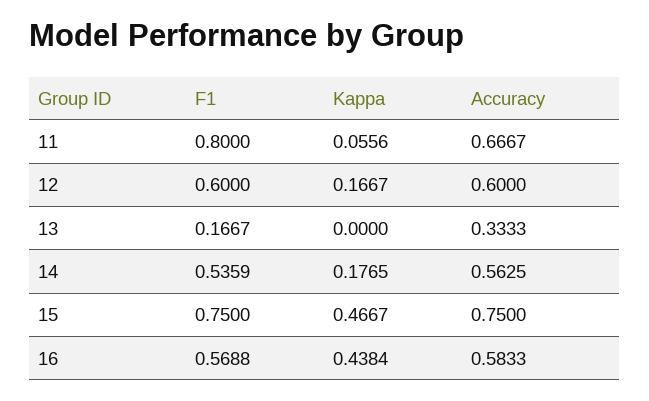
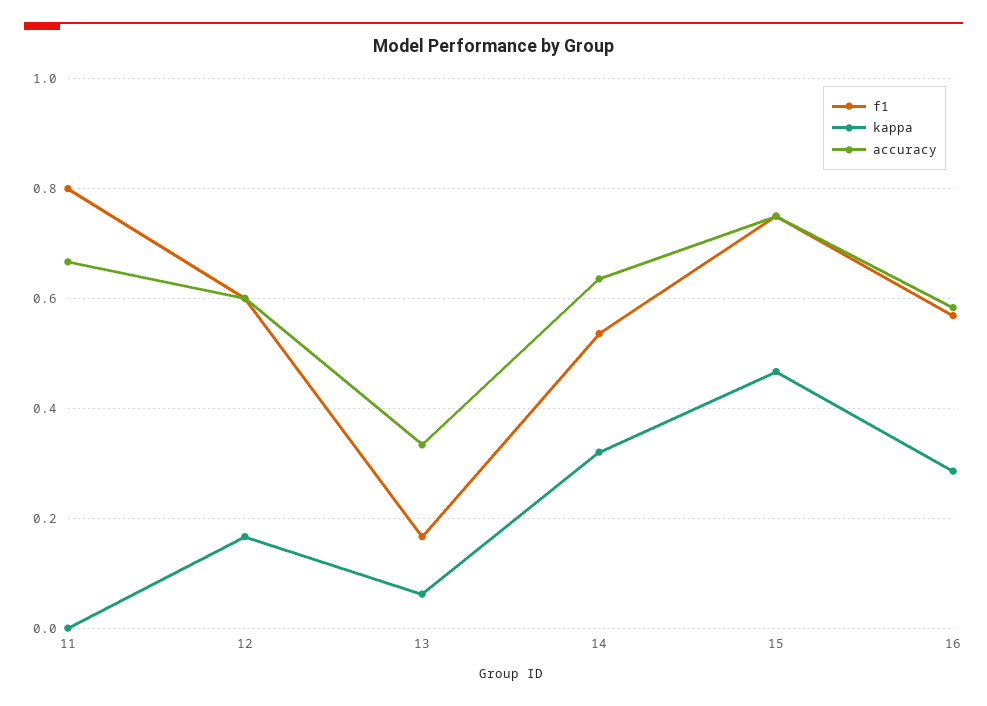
  {
    "F1": {
      "11": 0.8,
      "12": 0.6,
      "13": 0.1667,
      "14": 0.5359,
      "15": 0.75,
      "16": 0.5688
    },
    "Kappa": {
-     "11": 0.0556,
+     "11": 0,
      "12": 0.1667,
-     "13": 0,
+     "13": 0.06,
-     "14": 0.1765,
+     "14": 0.32,
      "15": 0.4667,
-     "16": 0.4384
+     "16": 0.28
    },
    "Accuracy": {
      "11": 0.6667,
      "12": 0.6,
      "13": 0.3333,
-     "14": 0.5625,
+     "14": 0.64,
      "15": 0.75,
      "16": 0.5833
    }
  }

